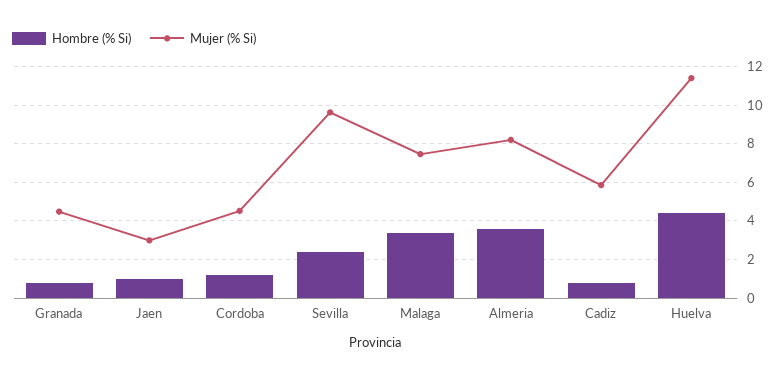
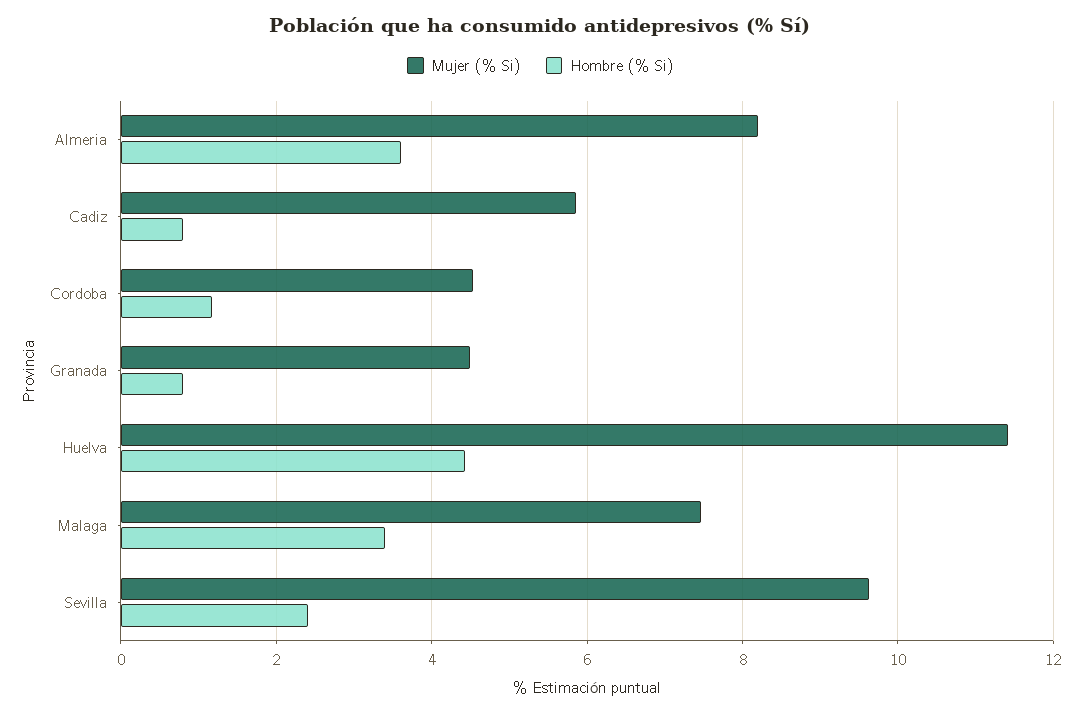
  {
    "Hombre (% Si)": {
      "Granada": 0.8,
-     "Jaen": 1,
      "Cordoba": 1.2,
      "Sevilla": 2.4,
      "Malaga": 3.4,
      "Almeria": 3.6,
      "Cadiz": 0.8,
      "Huelva": 4.4
    },
    "Mujer (% Si)": {
      "Granada": 4.4,
-     "Jaen": 3,
      "Cordoba": 4.6,
      "Sevilla": 9.6,
      "Malaga": 7.4,
      "Almeria": 8.2,
      "Cadiz": 5.8,
      "Huelva": 11.4
    }
  }

